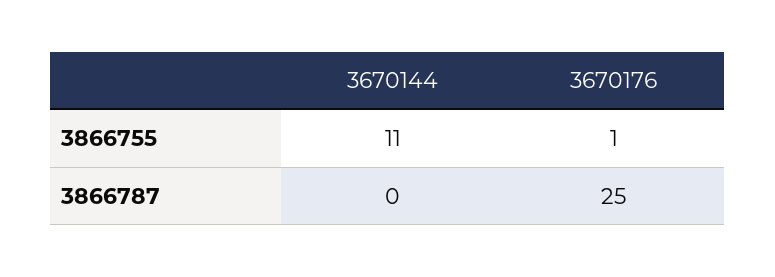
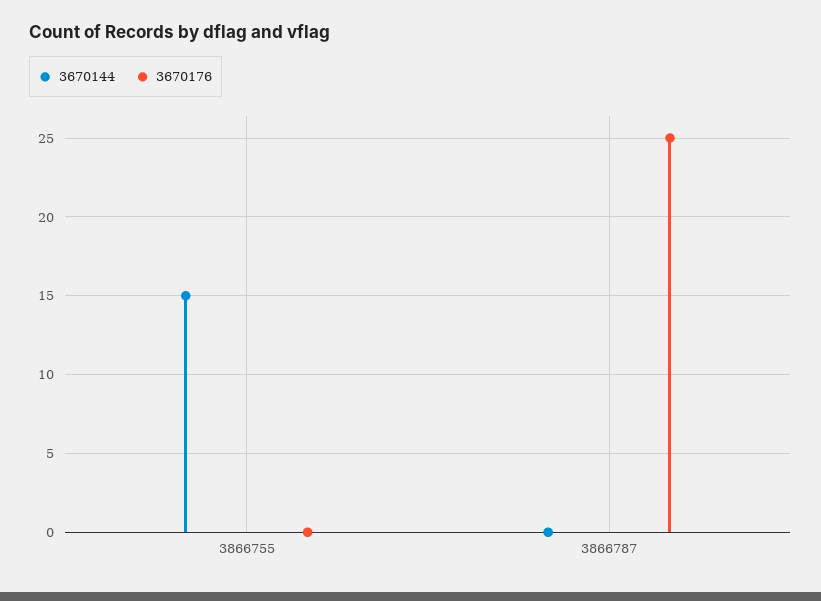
  {
    "3670144": {
-     "3866755": 11,
+     "3866755": 15,
      "3866787": 0
    },
    "3670176": {
-     "3866755": 1,
+     "3866755": 0,
      "3866787": 25
    }
  }

